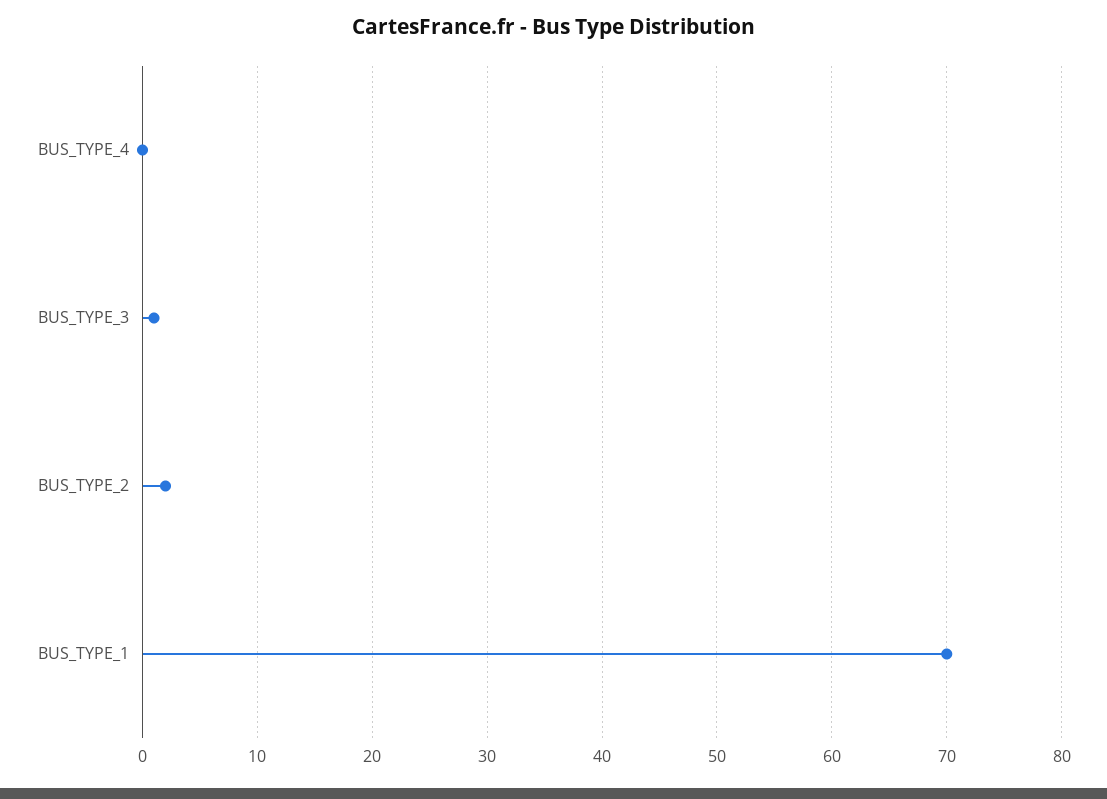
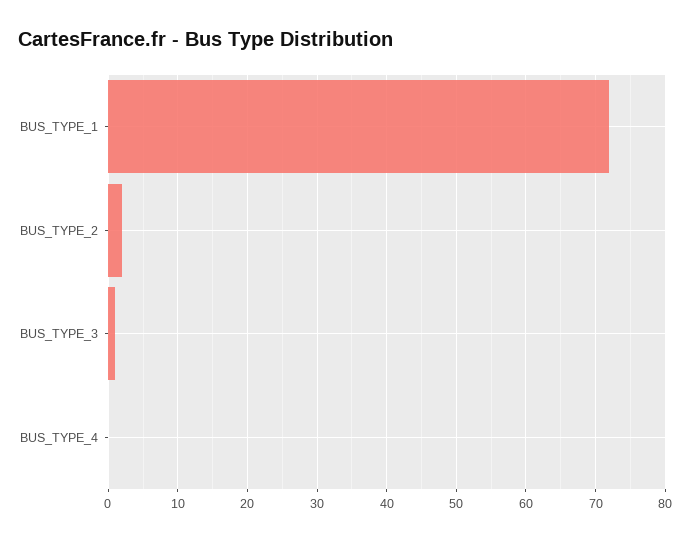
  {
    "BUS_TYPE_4": 0,
    "BUS_TYPE_3": 1,
    "BUS_TYPE_2": 2,
-   "BUS_TYPE_1": 70
+   "BUS_TYPE_1": 72
  }

